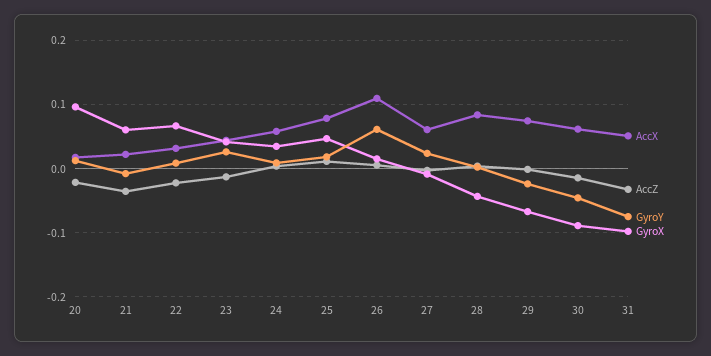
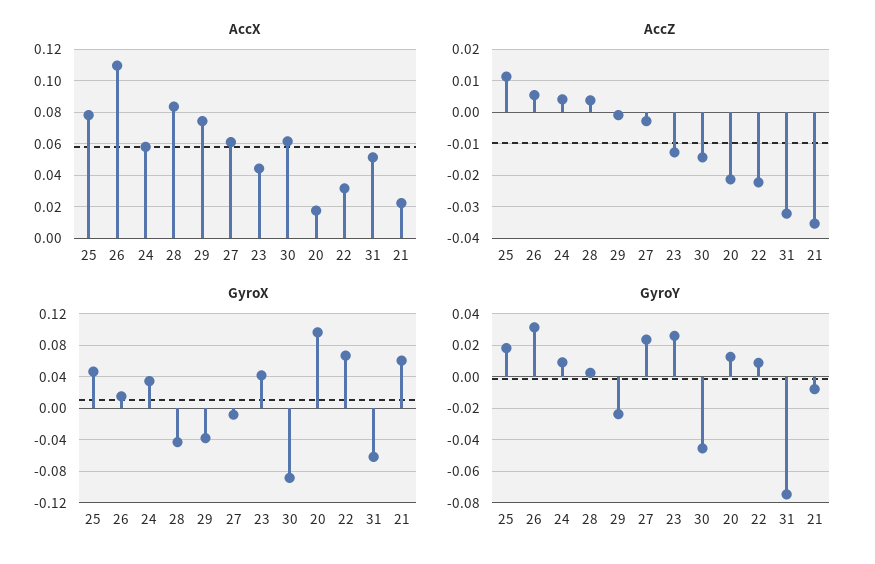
  {
    "AccX": {
      "20": 0.02,
      "21": 0.02,
      "22": 0.03,
      "23": 0.045,
      "24": 0.06,
      "25": 0.08,
      "26": 0.11,
      "27": 0.06,
      "28": 0.085,
      "29": 0.075,
      "30": 0.06,
      "31": 0.05
    },
    "AccZ": {
      "20": -0.022,
      "21": -0.036,
      "22": -0.022,
      "23": -0.012,
      "24": 0.004,
      "25": 0.012,
      "26": 0.006,
      "27": -0.002,
      "28": 0.004,
      "29": 0,
      "30": -0.014,
      "31": -0.032
    },
    "GyroY": {
      "20": 0.015,
      "21": -0.01,
      "22": 0.01,
      "23": 0.025,
      "24": 0.01,
      "25": 0.02,
-     "26": 0.06,
+     "26": 0.03,
      "27": 0.025,
      "28": 0.005,
      "29": -0.025,
      "30": -0.045,
      "31": -0.075
    },
    "GyroX": {
      "20": 0.1,
      "21": 0.06,
      "22": 0.07,
      "23": 0.04,
      "24": 0.03,
      "25": 0.05,
      "26": 0.02,
      "27": -0.01,
      "28": -0.04,
-     "29": -0.07,
+     "29": -0.04,
      "30": -0.09,
-     "31": -0.1
+     "31": -0.06
    }
  }

